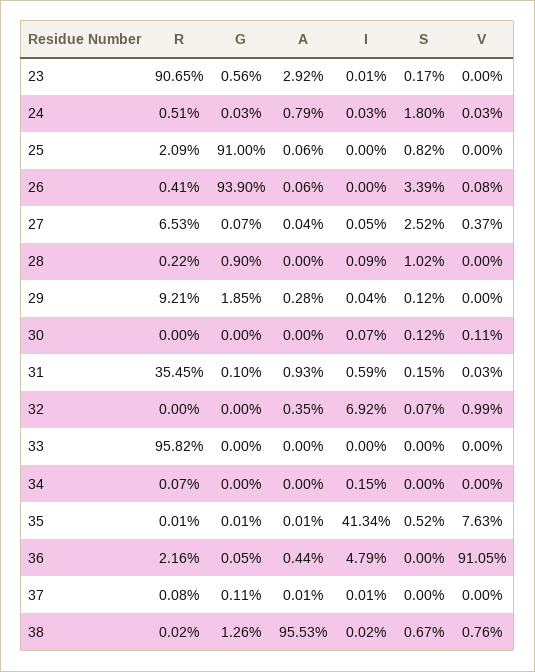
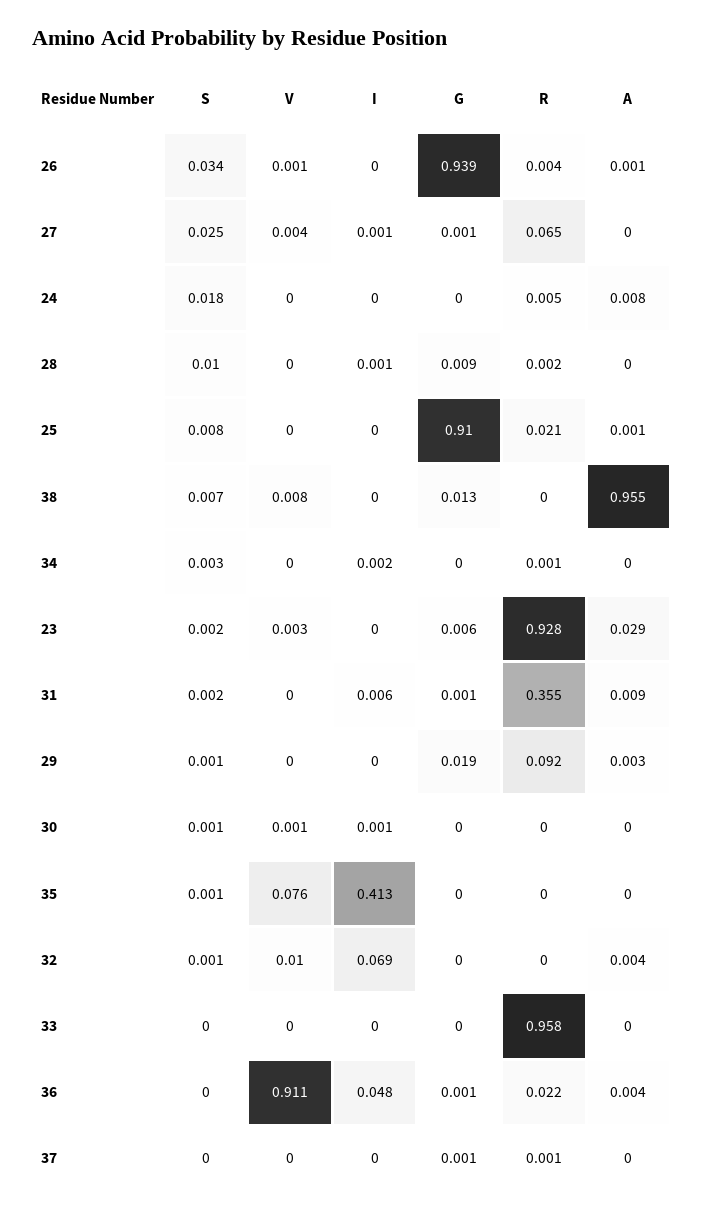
  {
    "R": {
-     "23": 0.9065,
+     "23": 0.928,
      "24": 0.0051,
      "25": 0.0209,
      "26": 0.0041,
      "27": 0.0653,
      "28": 0.0022,
      "29": 0.0921,
      "30": 0,
      "31": 0.3545,
      "32": 0,
      "33": 0.9582,
      "34": 0.0007,
      "35": 0.0001,
      "36": 0.0216,
      "37": 0.0008,
      "38": 0.0002
    },
    "G": {
      "23": 0.0056,
      "24": 0.0003,
      "25": 0.91,
      "26": 0.939,
      "27": 0.0007,
      "28": 0.009,
      "29": 0.0185,
      "30": 0,
      "31": 0.001,
      "32": 0,
      "33": 0,
      "34": 0,
      "35": 0.0001,
      "36": 0.0005,
      "37": 0.0011,
      "38": 0.0126
    },
    "A": {
      "23": 0.0292,
      "24": 0.0079,
      "25": 0.0006,
      "26": 0.0006,
      "27": 0.0004,
      "28": 0,
      "29": 0.0028,
      "30": 0,
      "31": 0.0093,
      "32": 0.0035,
      "33": 0,
      "34": 0,
      "35": 0.0001,
      "36": 0.0044,
      "37": 0.0001,
      "38": 0.9553
    },
    "I": {
      "23": 0.0001,
      "24": 0.0003,
      "25": 0,
      "26": 0,
      "27": 0.0005,
      "28": 0.0009,
      "29": 0.0004,
      "30": 0.0007,
      "31": 0.0059,
      "32": 0.0692,
      "33": 0,
      "34": 0.0015,
      "35": 0.4134,
      "36": 0.0479,
      "37": 0.0001,
      "38": 0.0002
    },
    "S": {
      "23": 0.0017,
      "24": 0.018,
      "25": 0.0082,
      "26": 0.0339,
      "27": 0.0252,
      "28": 0.0102,
      "29": 0.0012,
      "30": 0.0012,
      "31": 0.0015,
      "32": 0.0007,
      "33": 0,
-     "34": 0,
+     "34": 0.003,
-     "35": 0.0052,
+     "35": 0.001,
      "36": 0,
      "37": 0,
      "38": 0.0067
    },
    "V": {
-     "23": 0,
+     "23": 0.003,
      "24": 0.0003,
      "25": 0,
      "26": 0.0008,
      "27": 0.0037,
      "28": 0,
      "29": 0,
      "30": 0.0011,
      "31": 0.0003,
      "32": 0.0099,
      "33": 0,
      "34": 0,
      "35": 0.0763,
      "36": 0.9105,
      "37": 0,
      "38": 0.0076
    }
  }

